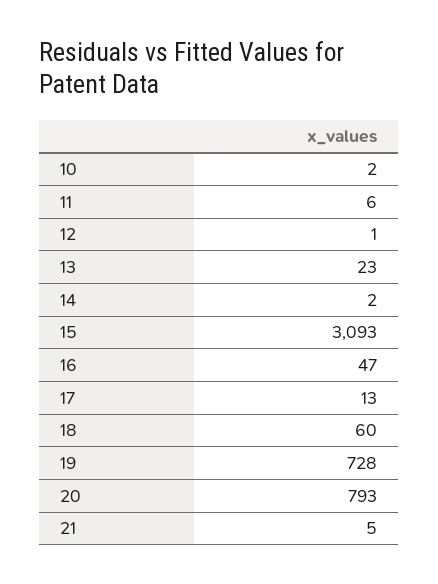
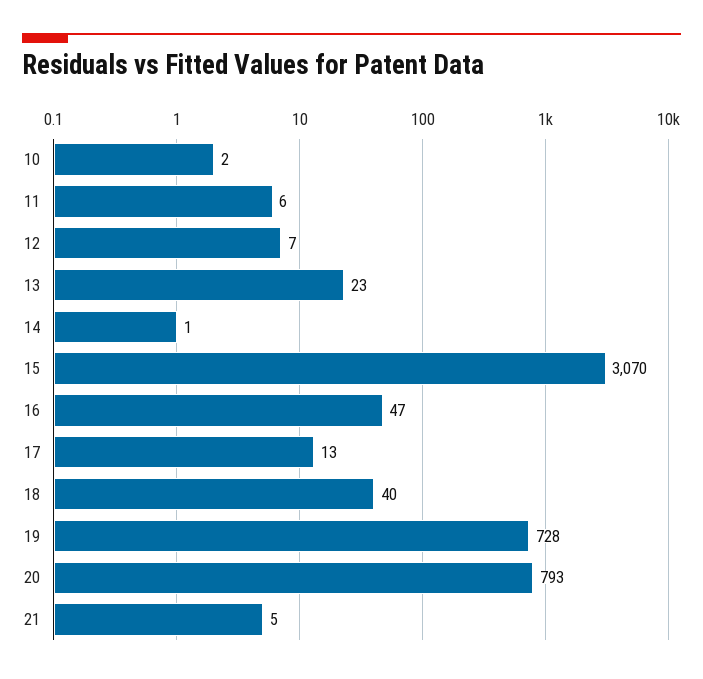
  {
    "10": 2,
    "11": 6,
-   "12": 1,
+   "12": 7,
    "13": 23,
-   "14": 2,
+   "14": 1,
-   "15": 3093,
+   "15": 3070,
    "16": 47,
    "17": 13,
-   "18": 60,
+   "18": 40,
    "19": 728,
    "20": 793,
    "21": 5
  }

